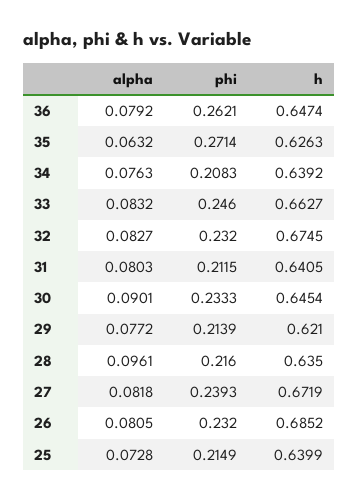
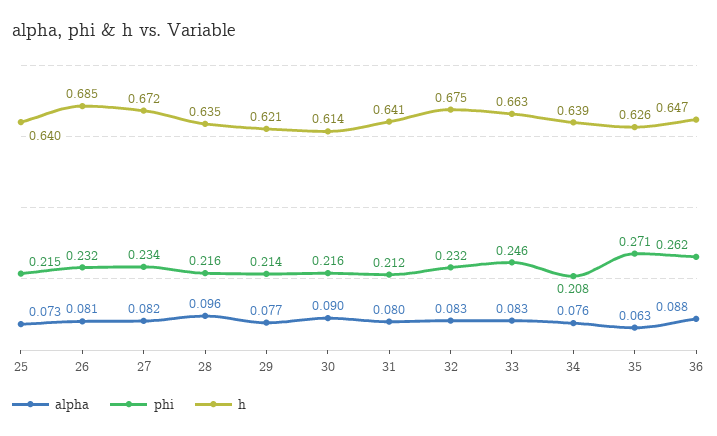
  {
    "alpha": {
-     "36": 0.0792,
+     "36": 0.088,
      "35": 0.0632,
      "34": 0.0763,
      "33": 0.0832,
      "32": 0.0827,
      "31": 0.0803,
      "30": 0.0901,
      "29": 0.0772,
      "28": 0.0961,
      "27": 0.0818,
      "26": 0.0805,
      "25": 0.0728
    },
    "phi": {
      "36": 0.2621,
      "35": 0.2714,
      "34": 0.2083,
      "33": 0.246,
      "32": 0.232,
      "31": 0.2115,
-     "30": 0.2333,
+     "30": 0.216,
      "29": 0.2139,
      "28": 0.216,
-     "27": 0.2393,
+     "27": 0.234,
      "26": 0.232,
      "25": 0.2149
    },
    "h": {
      "36": 0.6474,
      "35": 0.6263,
      "34": 0.6392,
      "33": 0.6627,
      "32": 0.6745,
      "31": 0.6405,
-     "30": 0.6454,
+     "30": 0.614,
      "29": 0.621,
      "28": 0.635,
      "27": 0.6719,
      "26": 0.6852,
      "25": 0.6399
    }
  }

